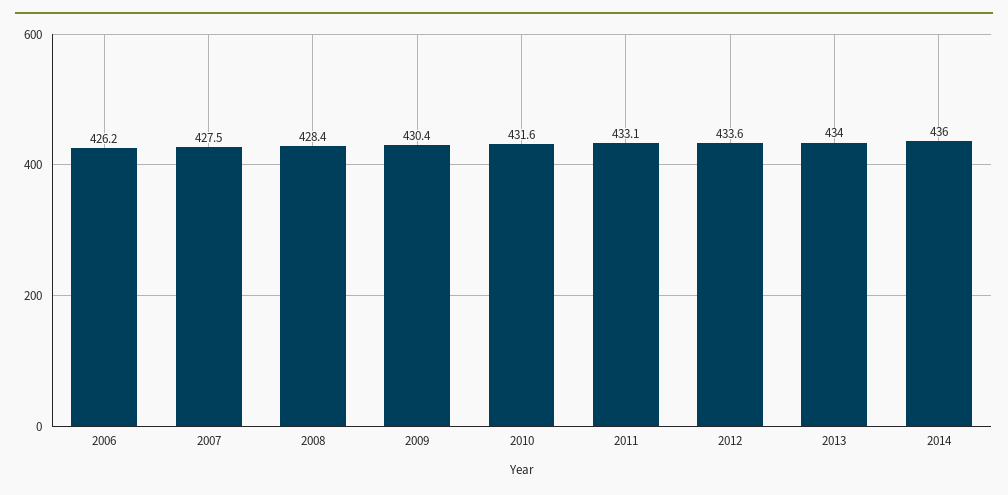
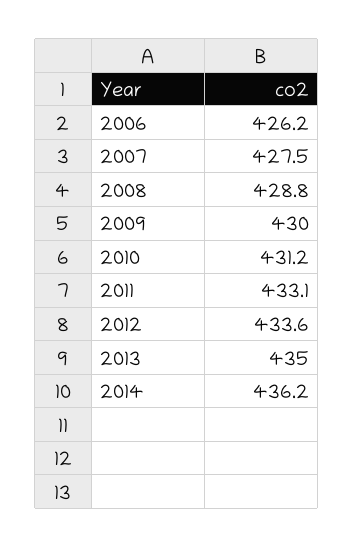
  {
    "2006": 426.2,
    "2007": 427.5,
-   "2008": 428.4,
+   "2008": 428.8,
-   "2009": 430.4,
+   "2009": 430,
-   "2010": 431.6,
+   "2010": 431.2,
    "2011": 433.1,
    "2012": 433.6,
-   "2013": 434,
+   "2013": 435,
-   "2014": 436
+   "2014": 436.2
  }

